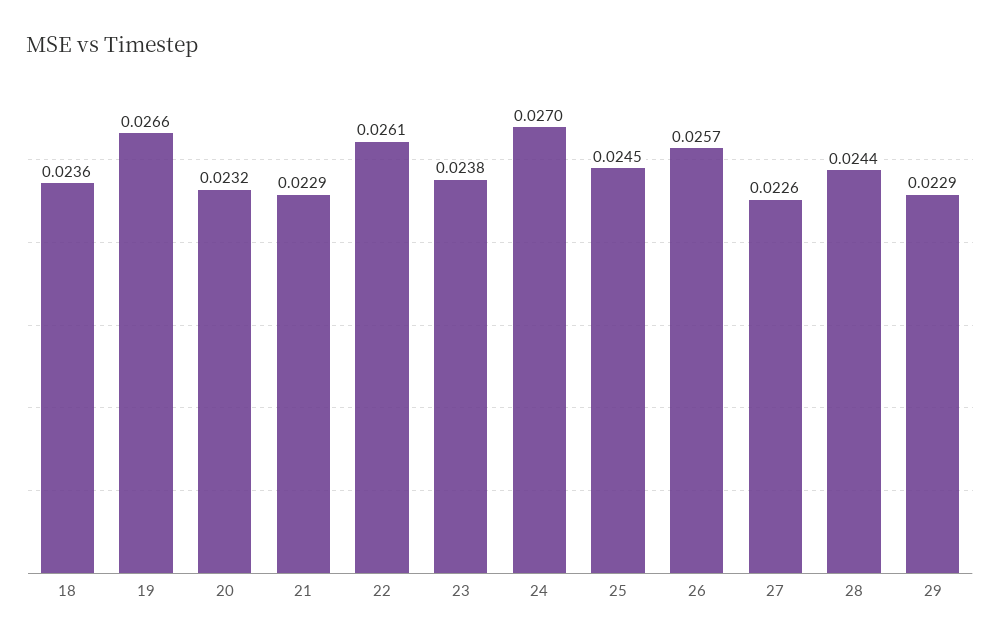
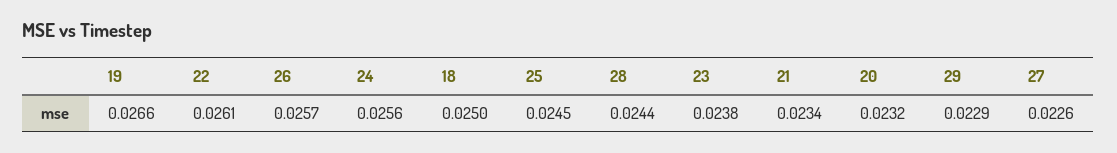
  {
-   "18": 0.0236,
+   "18": 0.025,
    "19": 0.0266,
    "20": 0.0232,
-   "21": 0.0229,
+   "21": 0.0234,
    "22": 0.0261,
    "23": 0.0238,
-   "24": 0.027,
+   "24": 0.0256,
    "25": 0.0245,
    "26": 0.0257,
    "27": 0.0226,
    "28": 0.0244,
    "29": 0.0229
  }

